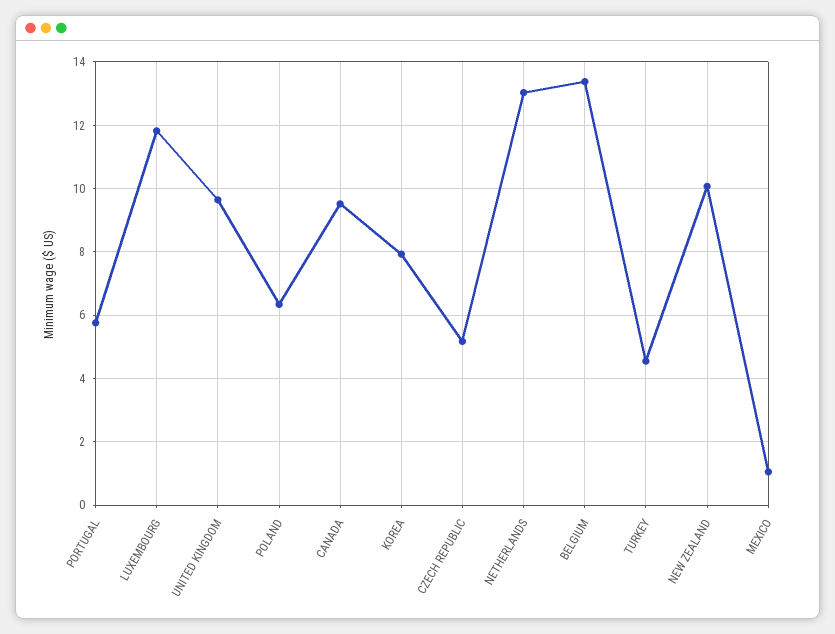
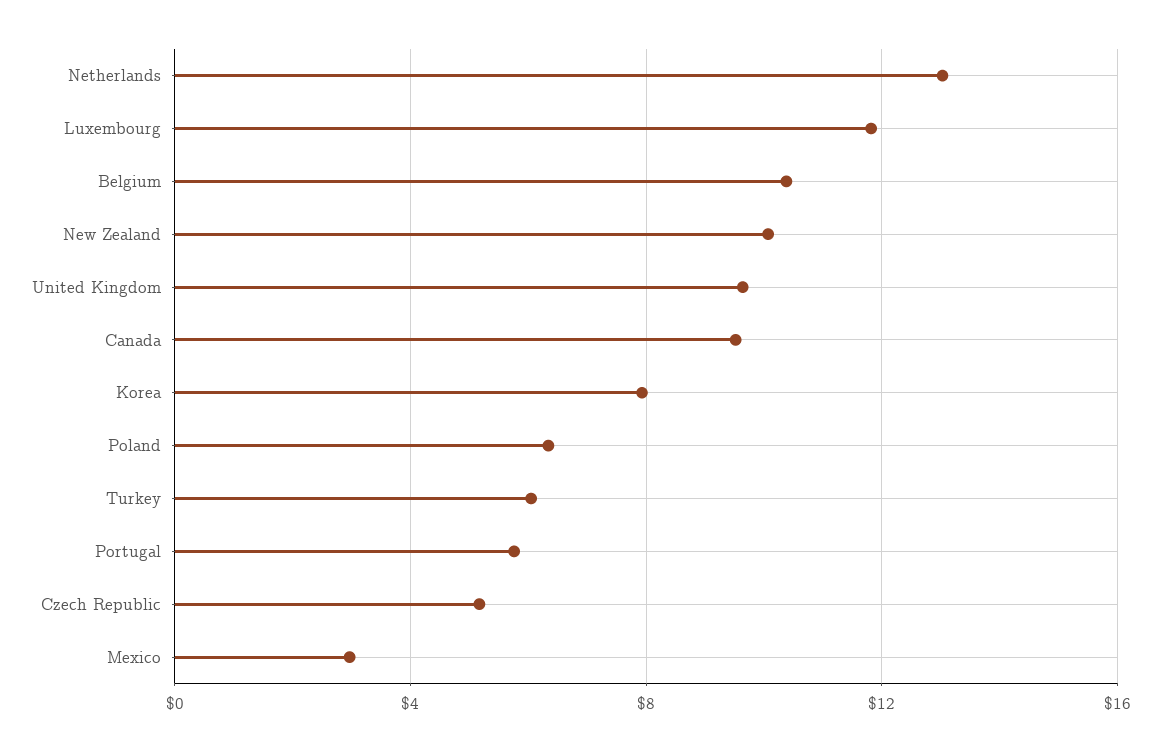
  {
    "PORTUGAL": 5.8,
    "LUXEMBOURG": 11.8,
    "UNITED KINGDOM": 9.6,
    "POLAND": 6.4,
    "CANADA": 9.6,
    "KOREA": 8,
    "CZECH REPUBLIC": 5.2,
    "NETHERLANDS": 13,
-   "BELGIUM": 13.4,
+   "BELGIUM": 10.5,
-   "TURKEY": 4.6,
+   "TURKEY": 6,
    "NEW ZEALAND": 10,
-   "MEXICO": 1
+   "MEXICO": 3
  }

